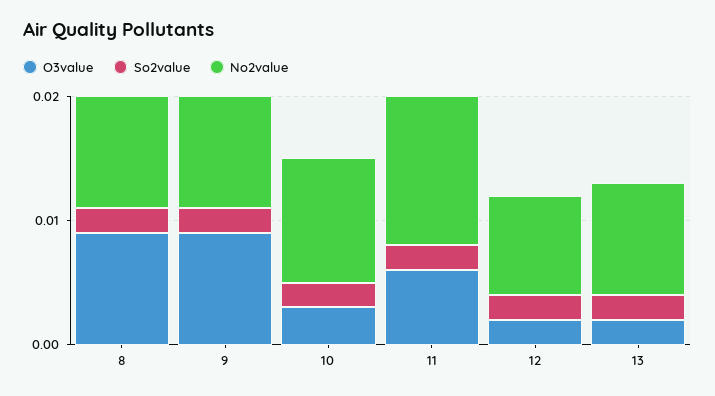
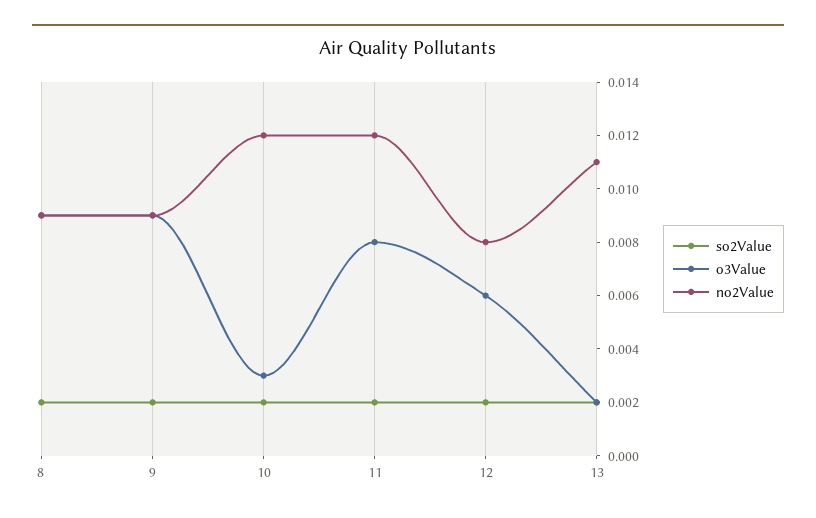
  {
    "O3value": {
      "8": 0.009,
      "9": 0.009,
      "10": 0.003,
-     "11": 0.006,
+     "11": 0.008,
-     "12": 0.002,
+     "12": 0.006,
      "13": 0.002
    },
    "So2value": {
      "8": 0.002,
      "9": 0.002,
      "10": 0.002,
      "11": 0.002,
      "12": 0.002,
      "13": 0.002
    },
    "No2value": {
      "8": 0.009,
      "9": 0.009,
-     "10": 0.01,
+     "10": 0.012,
      "11": 0.012,
      "12": 0.008,
-     "13": 0.009
+     "13": 0.011
    }
  }

